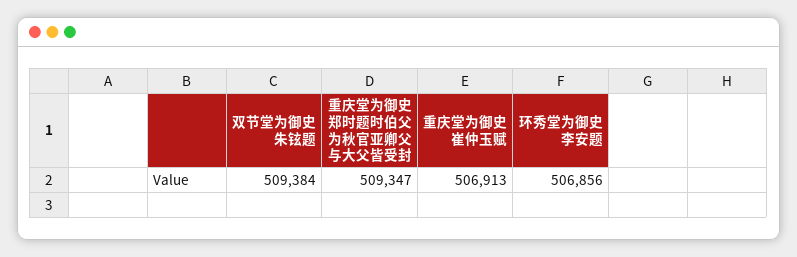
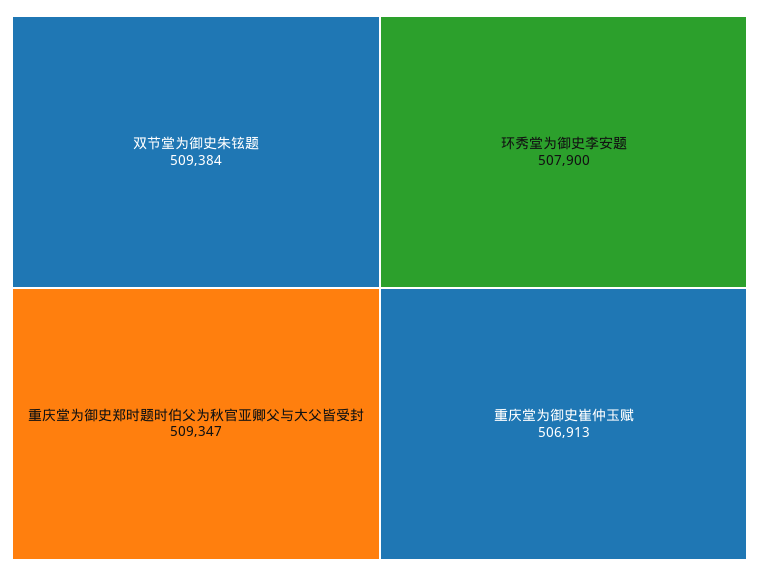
  {
    "双节堂为御史朱铉题": 509384,
    "重庆堂为御史郑时题时伯父为秋官亚卿父与大父皆受封": 509347,
    "重庆堂为御史崔仲玉赋": 506913,
-   "环秀堂为御史李安题": 506856
+   "环秀堂为御史李安题": 507900
  }

